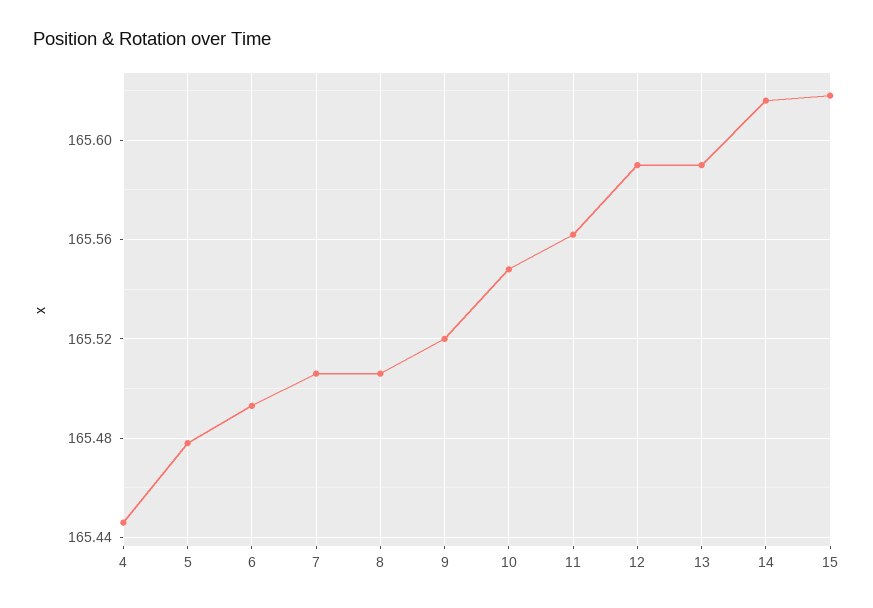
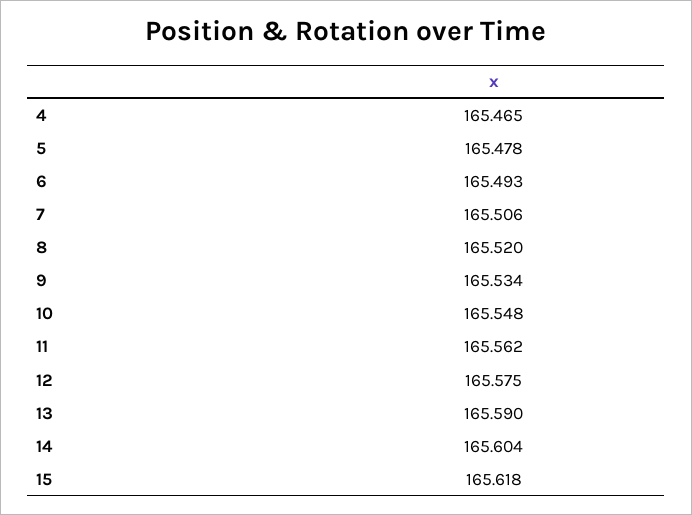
  {
-   "4": 165.445,
+   "4": 165.465,
    "5": 165.478,
    "6": 165.493,
    "7": 165.506,
-   "8": 165.505,
+   "8": 165.52,
-   "9": 165.52,
+   "9": 165.534,
    "10": 165.548,
    "11": 165.562,
-   "12": 165.59,
+   "12": 165.575,
    "13": 165.59,
-   "14": 165.615,
+   "14": 165.604,
    "15": 165.618
  }

